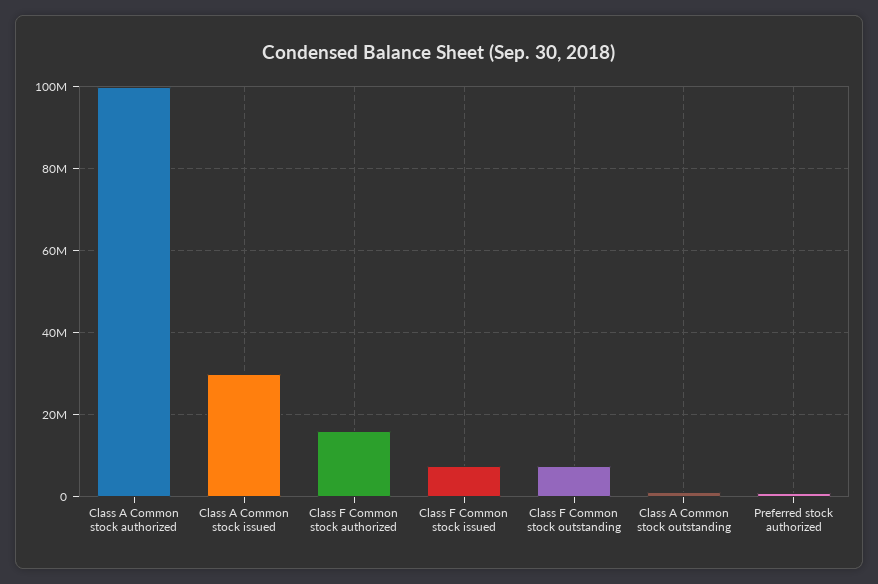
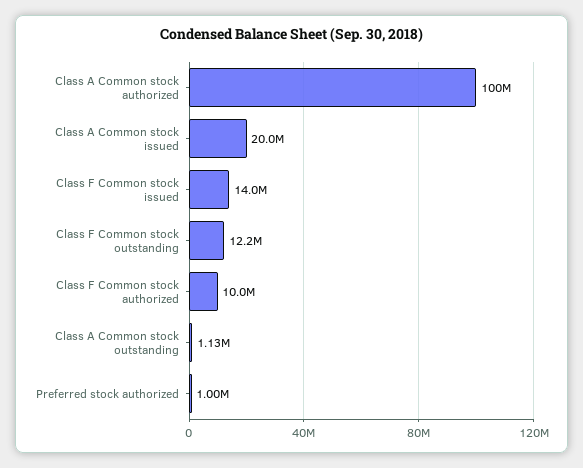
  {
    "Class A Common stock authorized": 100000000,
-   "Class A Common stock issued": 30000000,
+   "Class A Common stock issued": 20000000,
-   "Class F Common stock authorized": 16000000,
+   "Class F Common stock authorized": 10000000,
-   "Class F Common stock issued": 8000000,
+   "Class F Common stock issued": 14000000,
-   "Class F Common stock outstanding": 8000000,
+   "Class F Common stock outstanding": 12200000,
    "Class A Common stock outstanding": 1130000,
    "Preferred stock authorized": 1000000
  }

